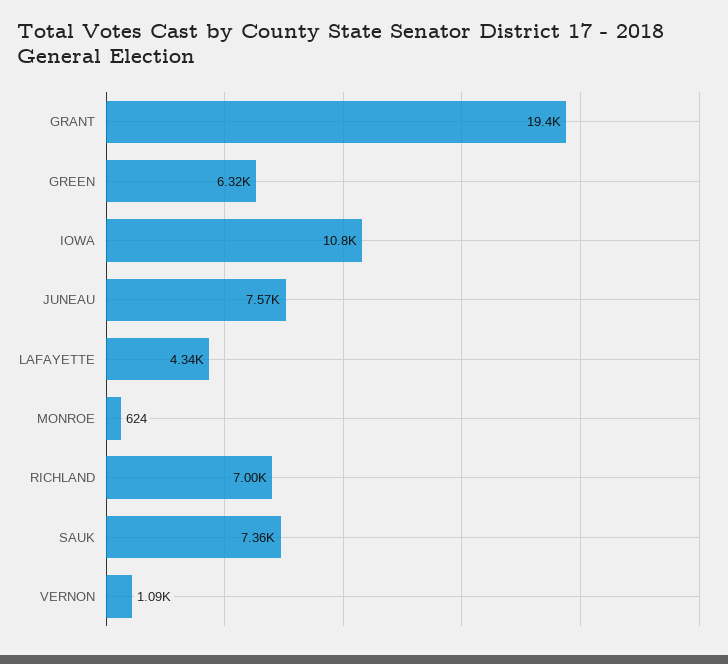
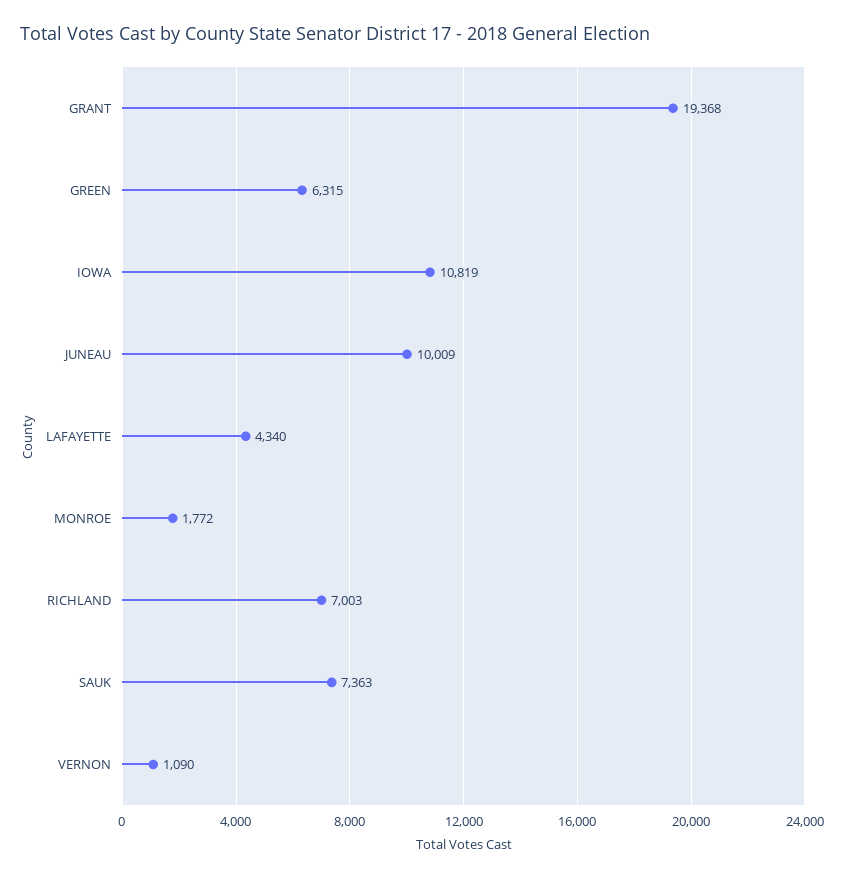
  {
    "GRANT": 19368,
    "GREEN": 6315,
    "IOWA": 10819,
-   "JUNEAU": 7570,
+   "JUNEAU": 10009,
    "LAFAYETTE": 4340,
-   "MONROE": 624,
+   "MONROE": 1772,
    "RICHLAND": 7003,
    "SAUK": 7363,
    "VERNON": 1090
  }

